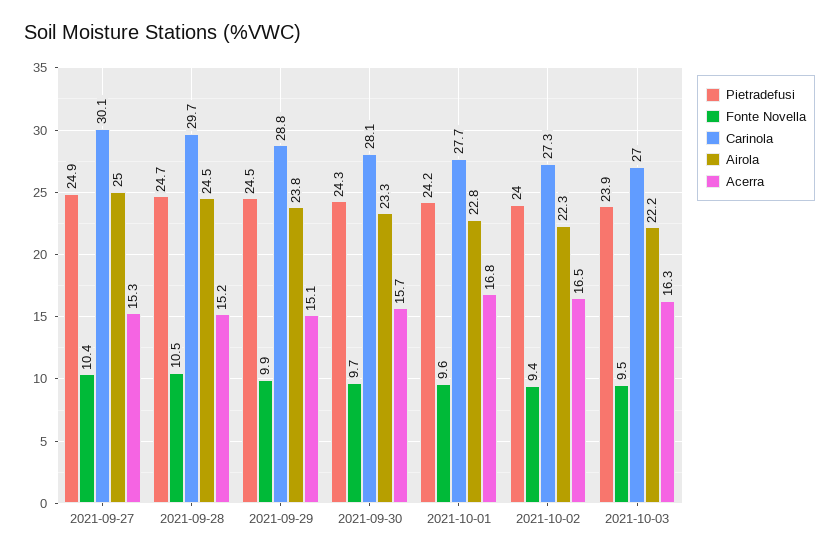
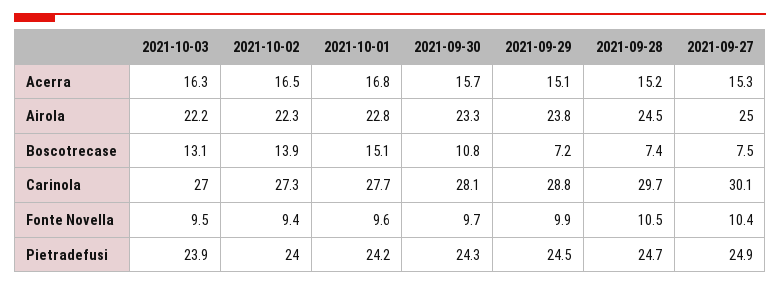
  {
    "Pietradefusi": {
      "2021-09-27": 24.9,
      "2021-09-28": 24.7,
      "2021-09-29": 24.5,
      "2021-09-30": 24.3,
      "2021-10-01": 24.2,
      "2021-10-02": 24,
      "2021-10-03": 23.9
    },
    "Fonte Novella": {
      "2021-09-27": 10.4,
      "2021-09-28": 10.5,
      "2021-09-29": 9.9,
      "2021-09-30": 9.7,
      "2021-10-01": 9.6,
      "2021-10-02": 9.4,
      "2021-10-03": 9.5
    },
    "Carinola": {
      "2021-09-27": 30.1,
      "2021-09-28": 29.7,
      "2021-09-29": 28.8,
      "2021-09-30": 28.1,
      "2021-10-01": 27.7,
      "2021-10-02": 27.3,
      "2021-10-03": 27
    },
    "Airola": {
      "2021-09-27": 25,
      "2021-09-28": 24.5,
      "2021-09-29": 23.8,
      "2021-09-30": 23.3,
      "2021-10-01": 22.8,
      "2021-10-02": 22.3,
      "2021-10-03": 22.2
    },
    "Acerra": {
      "2021-09-27": 15.3,
      "2021-09-28": 15.2,
      "2021-09-29": 15.1,
      "2021-09-30": 15.7,
      "2021-10-01": 16.8,
      "2021-10-02": 16.5,
      "2021-10-03": 16.3
-   }
+   },
+   "Boscotrecase": {
+     "2021-10-03": 13.1,
+     "2021-10-02": 13.9,
+     "2021-10-01": 15.1,
+     "2021-09-30": 10.8,
+     "2021-09-29": 7.2,
+     "2021-09-28": 7.4,
+     "2021-09-27": 7.5
+   }
  }

